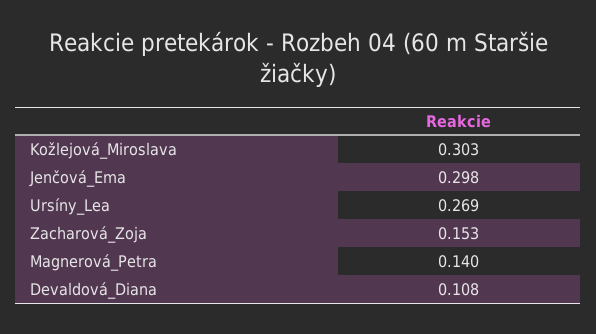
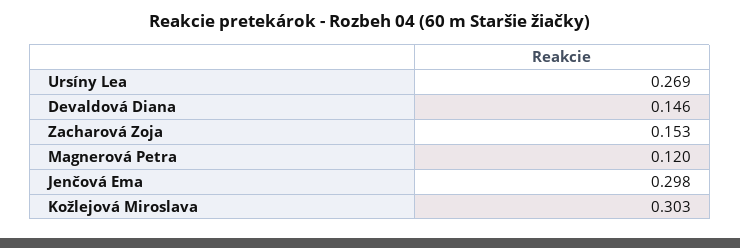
  {
    "Kožlejová_Miroslava": 0.303,
    "Jenčová_Ema": 0.298,
    "Ursíny_Lea": 0.269,
    "Zacharová_Zoja": 0.153,
-   "Magnerová_Petra": 0.14,
+   "Magnerová_Petra": 0.12,
-   "Devaldová_Diana": 0.108
+   "Devaldová_Diana": 0.146
  }

